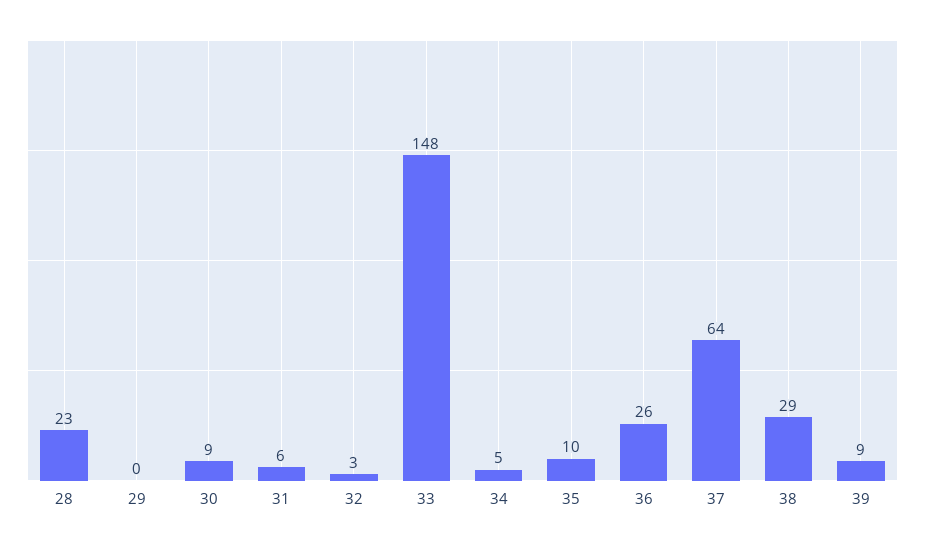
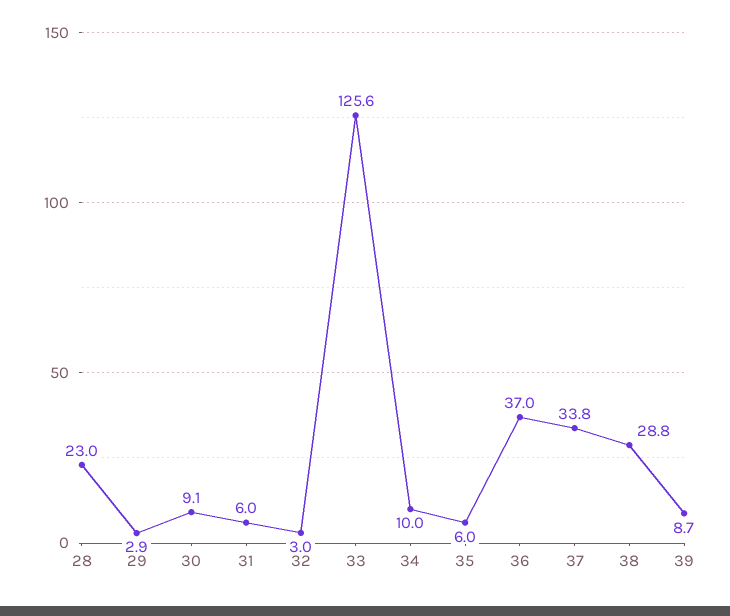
  {
    "28": 23,
-   "29": 0,
+   "29": 2.9,
    "30": 9.1,
    "31": 6,
    "32": 3,
-   "33": 148,
+   "33": 125.6,
-   "34": 5,
+   "34": 10,
-   "35": 10,
+   "35": 6,
-   "36": 26,
+   "36": 37,
-   "37": 64,
+   "37": 33.8,
    "38": 28.8,
    "39": 8.7
  }

